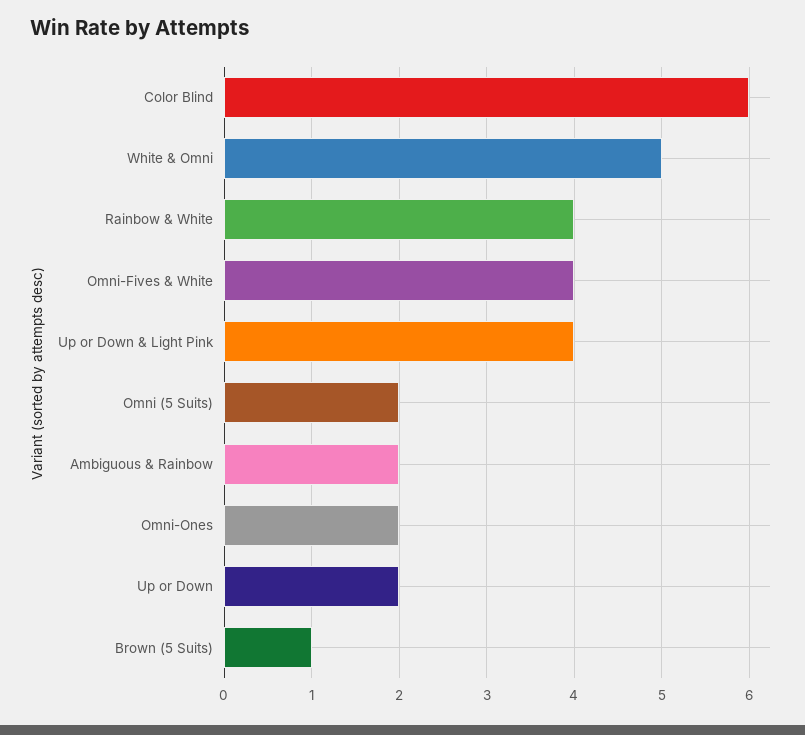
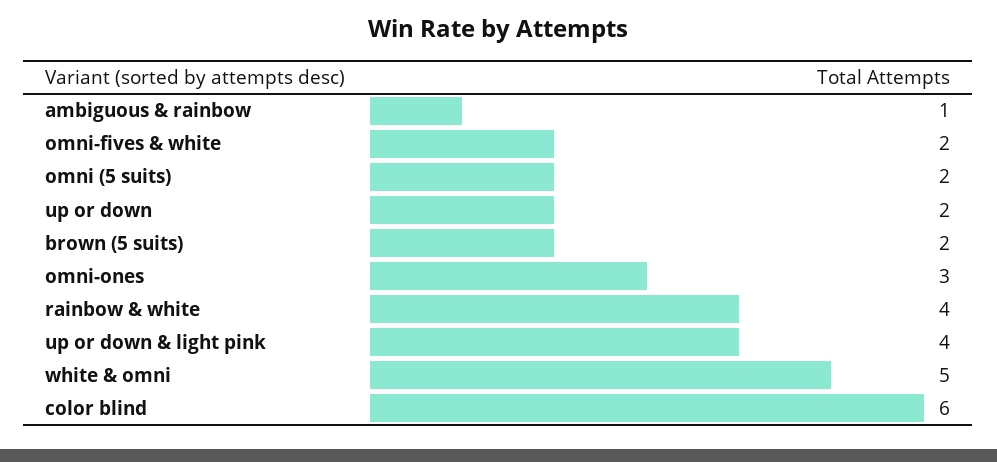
  {
    "Color Blind": 6,
    "White & Omni": 5,
    "Rainbow & White": 4,
-   "Omni-Fives & White": 4,
+   "Omni-Fives & White": 2,
    "Up or Down & Light Pink": 4,
    "Omni (5 Suits)": 2,
-   "Ambiguous & Rainbow": 2,
+   "Ambiguous & Rainbow": 1,
-   "Omni-Ones": 2,
+   "Omni-Ones": 3,
    "Up or Down": 2,
-   "Brown (5 Suits)": 1
+   "Brown (5 Suits)": 2
  }

